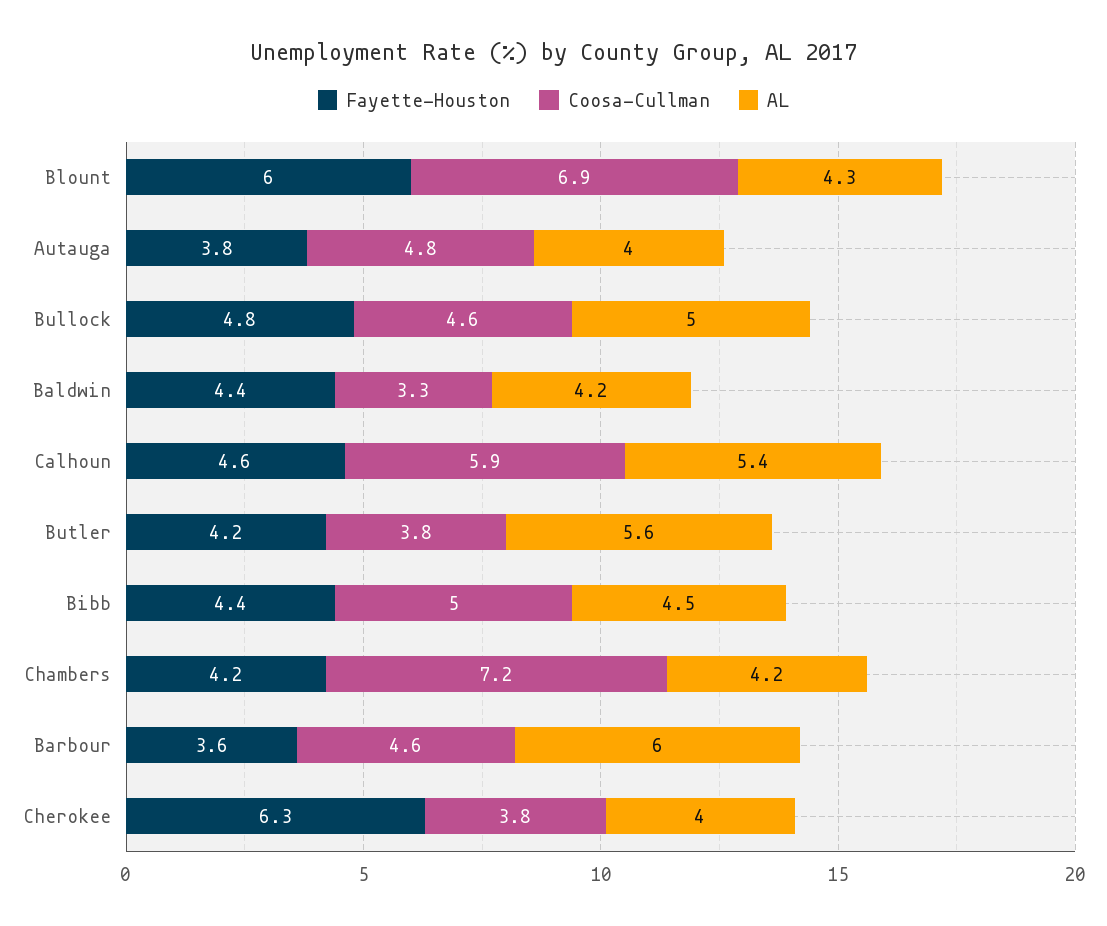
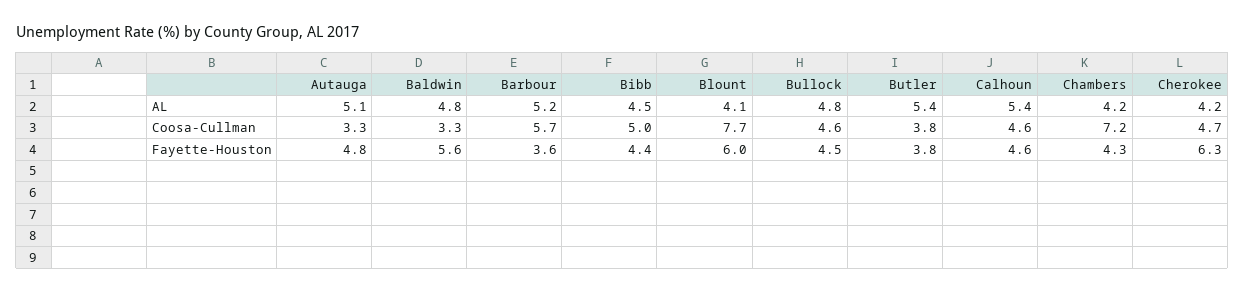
  {
    "Fayette-Houston": {
      "Blount": 6,
-     "Autauga": 3.8,
+     "Autauga": 4.8,
-     "Bullock": 4.8,
+     "Bullock": 4.5,
-     "Baldwin": 4.4,
+     "Baldwin": 5.6,
      "Calhoun": 4.6,
-     "Butler": 4.2,
+     "Butler": 3.8,
      "Bibb": 4.4,
-     "Chambers": 4.2,
+     "Chambers": 4.3,
      "Barbour": 3.6,
      "Cherokee": 6.3
    },
    "Coosa-Cullman": {
-     "Blount": 6.9,
+     "Blount": 7.7,
-     "Autauga": 4.8,
+     "Autauga": 3.3,
      "Bullock": 4.6,
      "Baldwin": 3.3,
-     "Calhoun": 5.9,
+     "Calhoun": 4.6,
      "Butler": 3.8,
      "Bibb": 5,
      "Chambers": 7.2,
-     "Barbour": 4.6,
+     "Barbour": 5.7,
-     "Cherokee": 3.8
+     "Cherokee": 4.7
    },
    "AL": {
-     "Blount": 4.3,
+     "Blount": 4.1,
-     "Autauga": 4,
+     "Autauga": 5.1,
-     "Bullock": 5,
+     "Bullock": 4.8,
-     "Baldwin": 4.2,
+     "Baldwin": 4.8,
      "Calhoun": 5.4,
-     "Butler": 5.6,
+     "Butler": 5.4,
      "Bibb": 4.5,
      "Chambers": 4.2,
-     "Barbour": 6,
+     "Barbour": 5.2,
-     "Cherokee": 4
+     "Cherokee": 4.2
    }
  }

